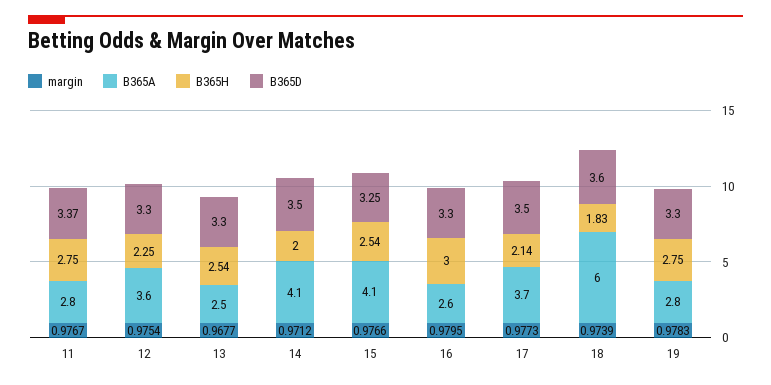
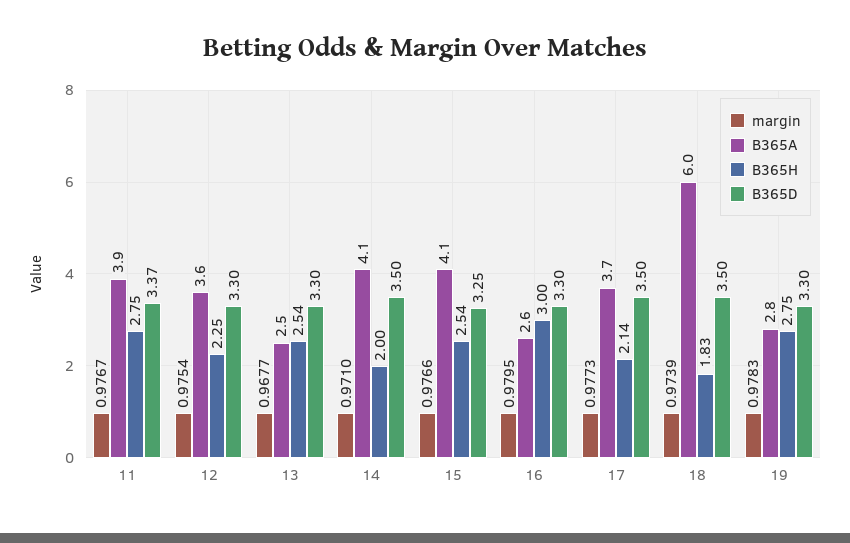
  {
    "margin": {
      "11": 0.9767,
      "12": 0.9754,
      "13": 0.9677,
-     "14": 0.9712,
+     "14": 0.971,
      "15": 0.9766,
      "16": 0.9795,
      "17": 0.9773,
      "18": 0.9739,
      "19": 0.9783
    },
    "B365A": {
-     "11": 2.8,
+     "11": 3.9,
      "12": 3.6,
      "13": 2.5,
      "14": 4.1,
      "15": 4.1,
      "16": 2.6,
      "17": 3.7,
      "18": 6,
      "19": 2.8
    },
    "B365H": {
      "11": 2.75,
      "12": 2.25,
      "13": 2.54,
      "14": 2,
      "15": 2.54,
      "16": 3,
      "17": 2.14,
      "18": 1.83,
      "19": 2.75
    },
    "B365D": {
      "11": 3.37,
      "12": 3.3,
      "13": 3.3,
      "14": 3.5,
      "15": 3.25,
      "16": 3.3,
      "17": 3.5,
-     "18": 3.6,
+     "18": 3.5,
      "19": 3.3
    }
  }

